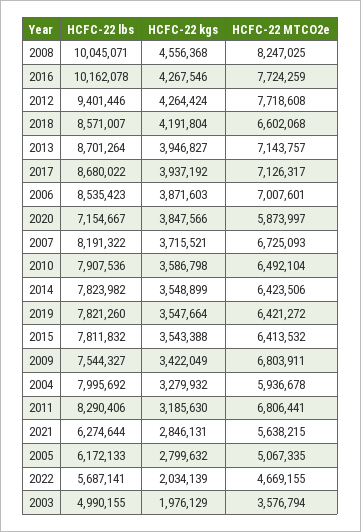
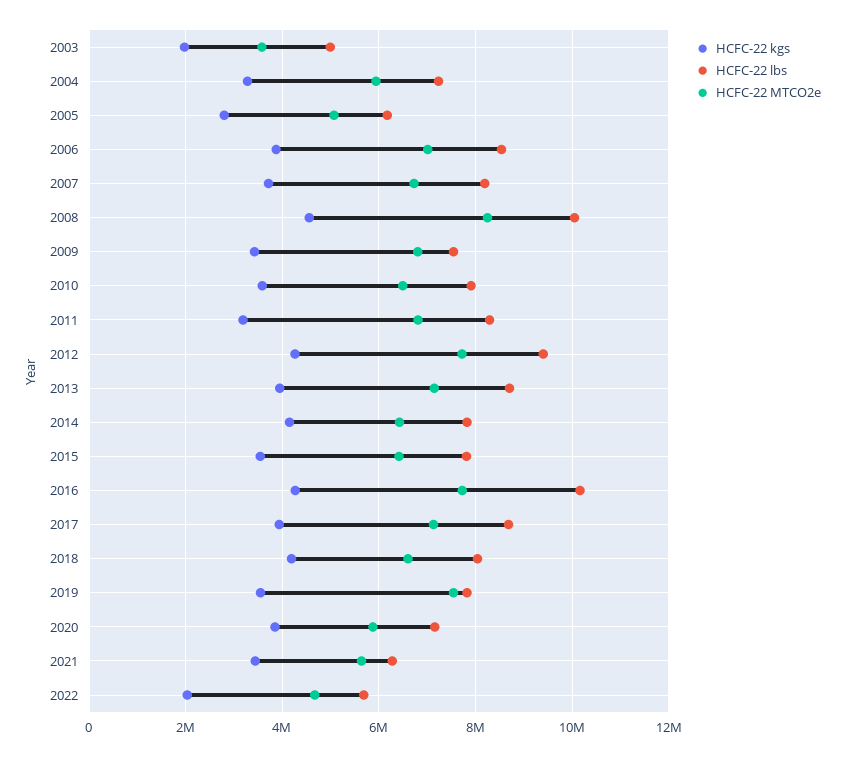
  {
    "HCFC-22 lbs": {
      "2008": 10045071,
      "2016": 10162078,
      "2012": 9401446,
-     "2018": 8571007,
+     "2018": 8000000,
      "2013": 8701264,
      "2017": 8680022,
      "2006": 8535423,
      "2020": 7154667,
      "2007": 8191322,
      "2010": 7907536,
      "2014": 7823982,
      "2019": 7821260,
      "2015": 7811832,
      "2009": 7544327,
-     "2004": 7995692,
+     "2004": 7200000,
      "2011": 8290406,
      "2021": 6274644,
      "2005": 6172133,
      "2022": 5687141,
      "2003": 4990155
    },
    "HCFC-22 kgs": {
      "2008": 4556368,
      "2016": 4267546,
      "2012": 4264424,
      "2018": 4191804,
      "2013": 3946827,
      "2017": 3937192,
      "2006": 3871603,
      "2020": 3847566,
      "2007": 3715521,
      "2010": 3586798,
-     "2014": 3548899,
+     "2014": 4200000,
      "2019": 3547664,
      "2015": 3543388,
      "2009": 3422049,
      "2004": 3279932,
      "2011": 3185630,
-     "2021": 2846131,
+     "2021": 3400000,
      "2005": 2799632,
      "2022": 2034139,
      "2003": 1976129
    },
    "HCFC-22 MTCO2e": {
      "2008": 8247025,
      "2016": 7724259,
      "2012": 7718608,
      "2018": 6602068,
      "2013": 7143757,
      "2017": 7126317,
      "2006": 7007601,
      "2020": 5873997,
      "2007": 6725093,
      "2010": 6492104,
      "2014": 6423506,
-     "2019": 6421272,
+     "2019": 7600000,
      "2015": 6413532,
      "2009": 6803911,
      "2004": 5936678,
      "2011": 6806441,
      "2021": 5638215,
      "2005": 5067335,
      "2022": 4669155,
      "2003": 3576794
    }
  }

